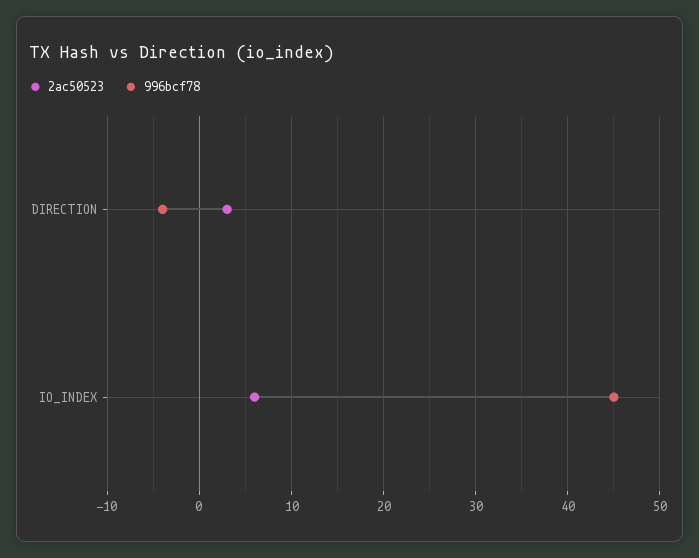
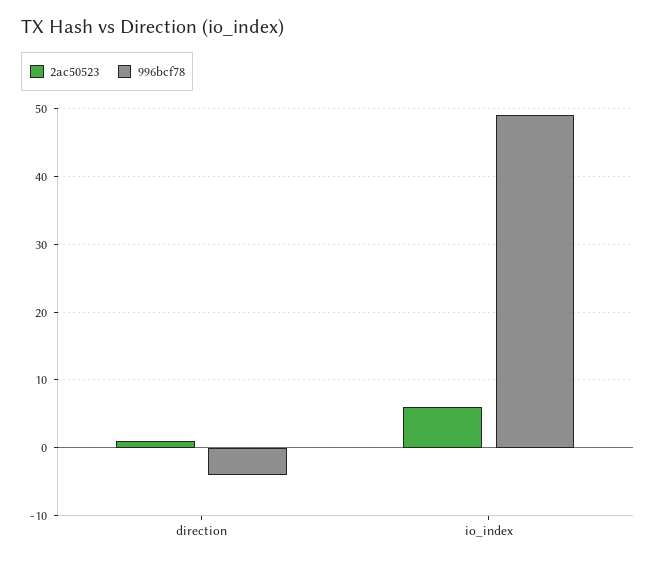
  {
    "2ac50523": {
-     "DIRECTION": 3,
+     "DIRECTION": 1,
      "IO_INDEX": 6
    },
    "996bcf78": {
      "DIRECTION": -4,
-     "IO_INDEX": 45
+     "IO_INDEX": 49
    }
  }

